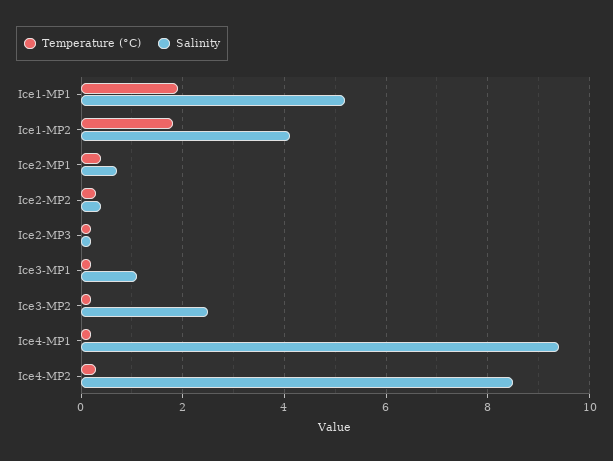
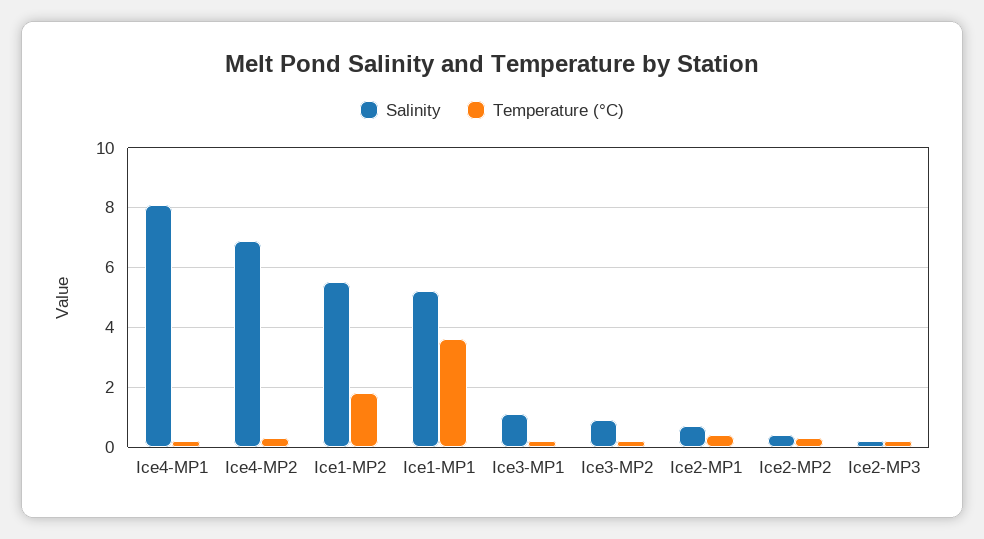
  {
    "Temperature (°C)": {
-     "Ice1-MP1": 2,
+     "Ice1-MP1": 3.5,
      "Ice1-MP2": 2,
      "Ice2-MP1": 0.5,
      "Ice2-MP2": 0.5,
      "Ice2-MP3": 0,
      "Ice3-MP1": 0,
      "Ice3-MP2": 0,
      "Ice4-MP1": 0,
      "Ice4-MP2": 0.5
    },
    "Salinity": {
      "Ice1-MP1": 5,
-     "Ice1-MP2": 4,
+     "Ice1-MP2": 5.5,
      "Ice2-MP1": 0.5,
      "Ice2-MP2": 0.5,
      "Ice2-MP3": 0,
      "Ice3-MP1": 1,
-     "Ice3-MP2": 2.5,
+     "Ice3-MP2": 1,
-     "Ice4-MP1": 9.5,
+     "Ice4-MP1": 8,
-     "Ice4-MP2": 8.5
+     "Ice4-MP2": 7
    }
  }

